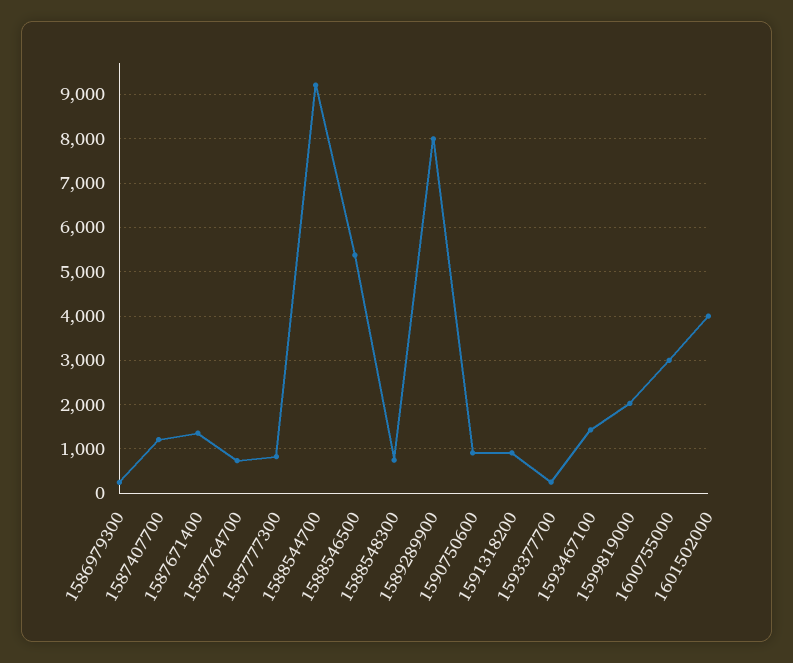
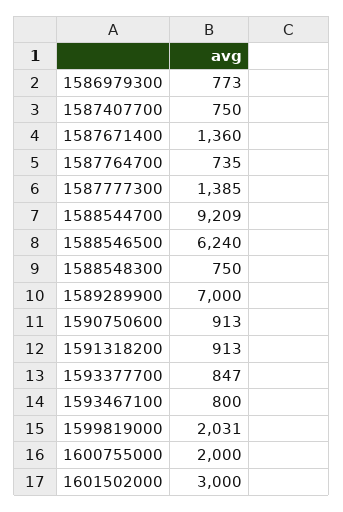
  {
-   "1586979300": 200,
+   "1586979300": 773,
-   "1587407700": 1200,
+   "1587407700": 750,
    "1587671400": 1360,
    "1587764700": 735,
-   "1587777300": 800,
+   "1587777300": 1385,
    "1588544700": 9209,
-   "1588546500": 5400,
+   "1588546500": 6240,
    "1588548300": 750,
-   "1589289900": 8000,
+   "1589289900": 7000,
    "1590750600": 913,
    "1591318200": 913,
-   "1593377700": 200,
+   "1593377700": 847,
-   "1593467100": 1400,
+   "1593467100": 800,
    "1599819000": 2031,
-   "1600755000": 3000,
+   "1600755000": 2000,
-   "1601502000": 4000
+   "1601502000": 3000
  }

